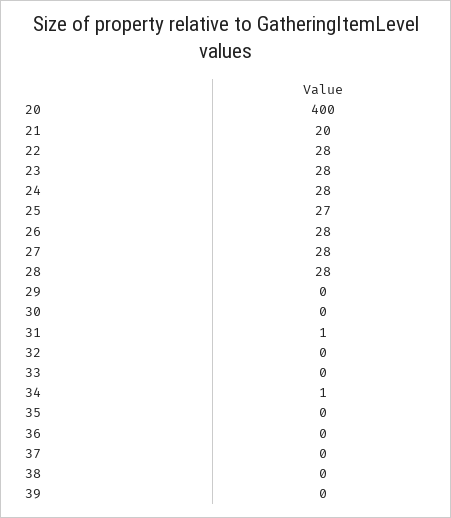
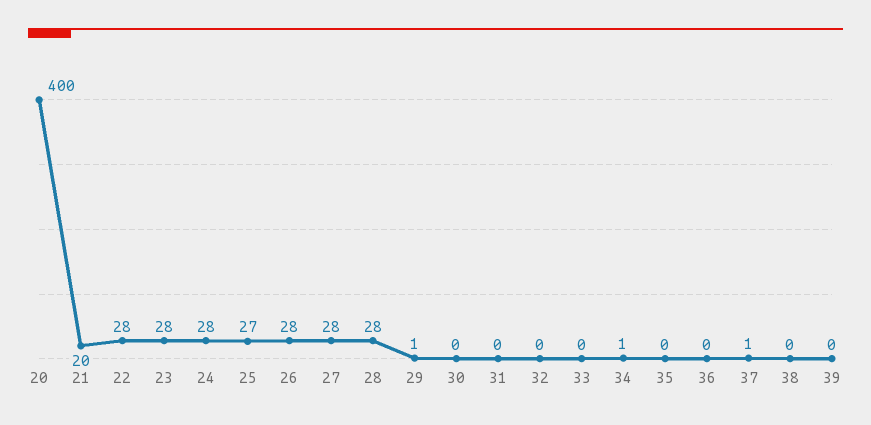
  {
    "20": 400,
    "21": 20,
    "22": 28,
    "23": 28,
    "24": 28,
    "25": 27,
    "26": 28,
    "27": 28,
    "28": 28,
-   "29": 0,
+   "29": 1,
    "30": 0,
-   "31": 1,
+   "31": 0,
    "32": 0,
    "33": 0,
    "34": 1,
    "35": 0,
    "36": 0,
-   "37": 0,
+   "37": 1,
    "38": 0,
    "39": 0
  }

